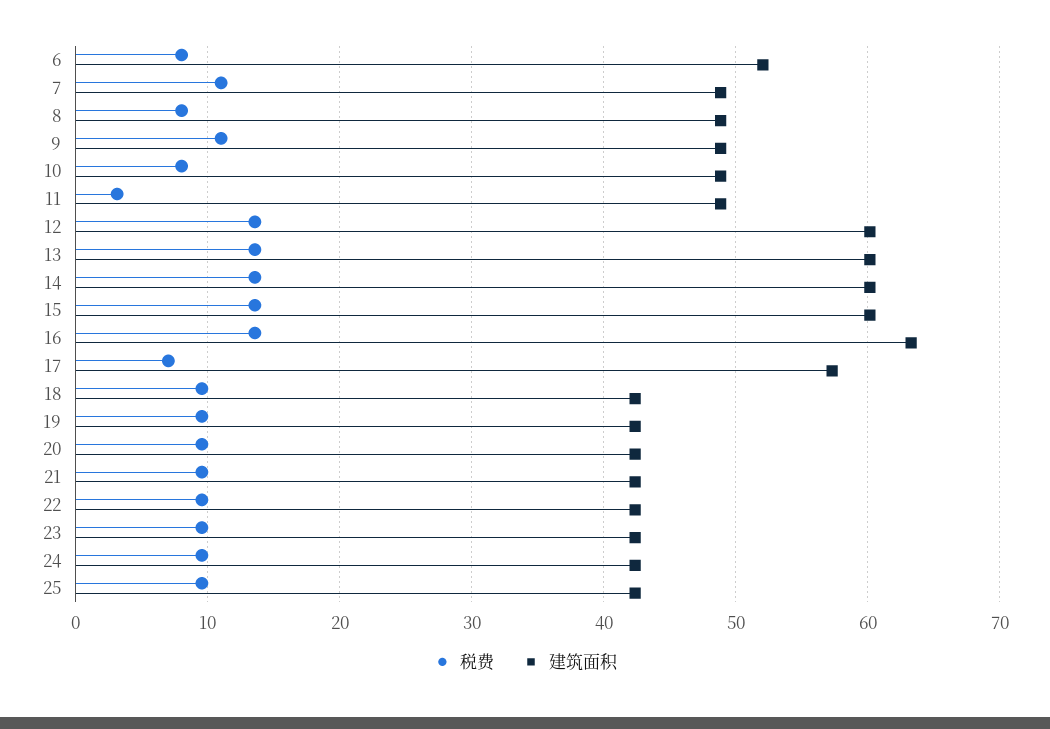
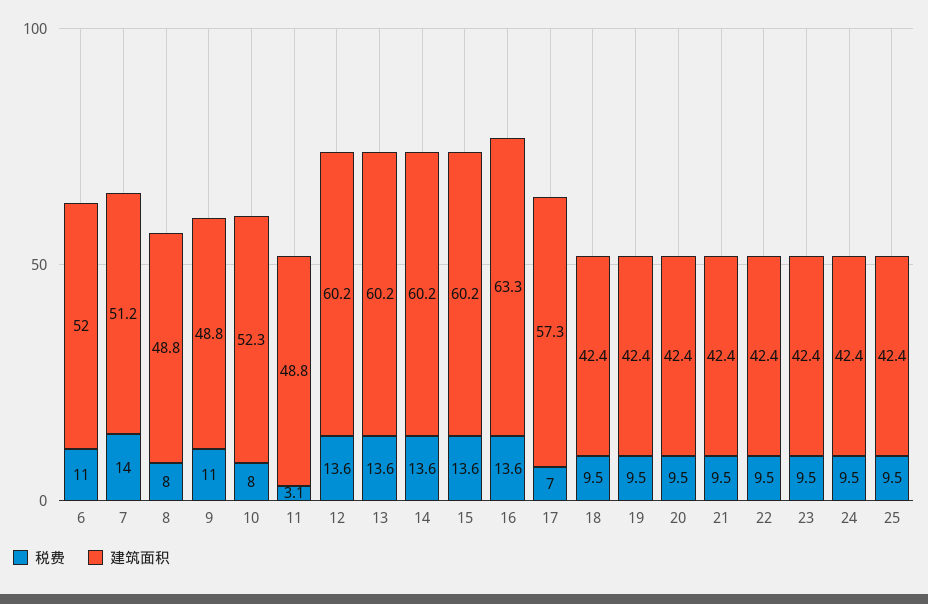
  {
    "税费": {
-     "6": 8,
+     "6": 11,
-     "7": 11,
+     "7": 14,
      "8": 8,
      "9": 11,
      "10": 8,
      "11": 3.1,
      "12": 13.6,
      "13": 13.6,
      "14": 13.6,
      "15": 13.6,
      "16": 13.6,
      "17": 7,
      "18": 9.5,
      "19": 9.5,
      "20": 9.5,
      "21": 9.5,
      "22": 9.5,
      "23": 9.5,
      "24": 9.5,
      "25": 9.5
    },
    "建筑面积": {
      "6": 52,
-     "7": 49,
+     "7": 51.2,
      "8": 48.8,
      "9": 48.8,
-     "10": 49,
+     "10": 52.3,
      "11": 48.8,
      "12": 60.2,
      "13": 60.2,
      "14": 60.2,
      "15": 60.2,
      "16": 63.3,
      "17": 57.3,
      "18": 42.4,
      "19": 42.4,
      "20": 42.4,
      "21": 42.4,
      "22": 42.4,
      "23": 42.4,
      "24": 42.4,
      "25": 42.4
    }
  }

